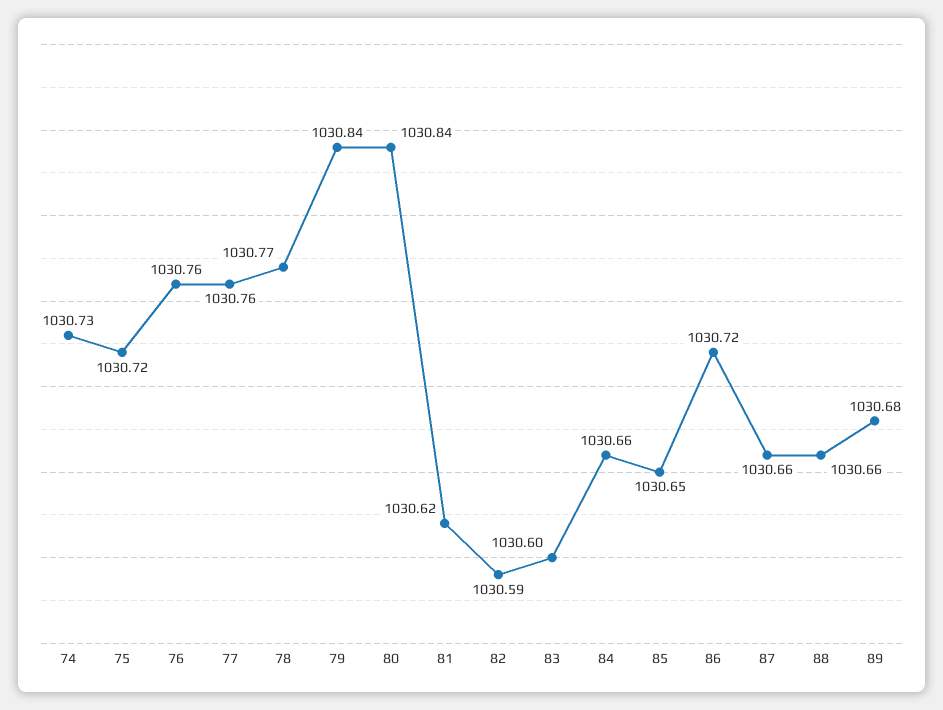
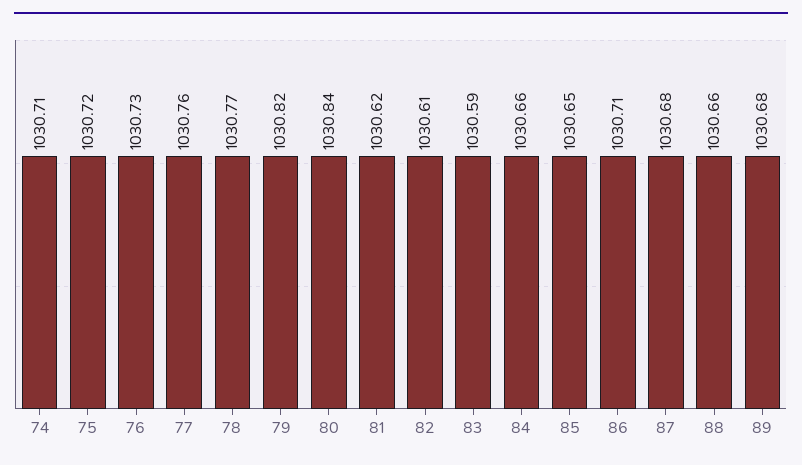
  {
-   "74": 1030.73,
+   "74": 1030.71,
    "75": 1030.72,
-   "76": 1030.76,
+   "76": 1030.73,
    "77": 1030.76,
    "78": 1030.77,
-   "79": 1030.84,
+   "79": 1030.82,
    "80": 1030.84,
    "81": 1030.62,
-   "82": 1030.59,
+   "82": 1030.61,
-   "83": 1030.6,
+   "83": 1030.59,
    "84": 1030.66,
    "85": 1030.65,
-   "86": 1030.72,
+   "86": 1030.71,
-   "87": 1030.66,
+   "87": 1030.68,
    "88": 1030.66,
    "89": 1030.68
  }

